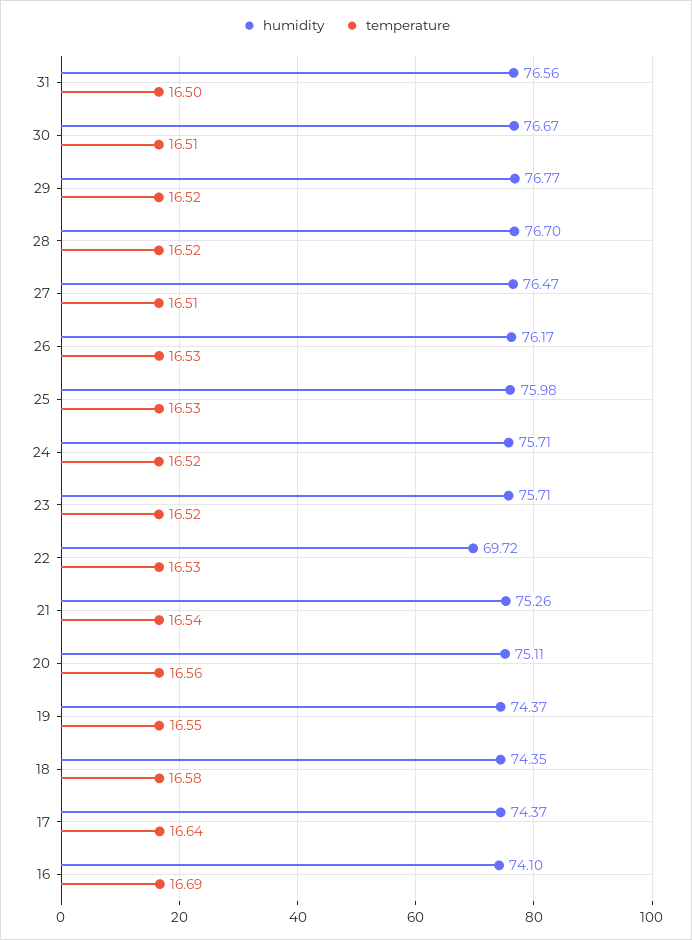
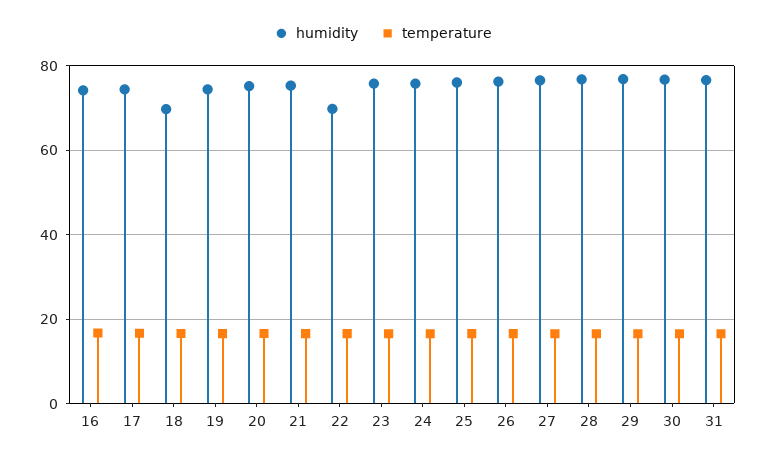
  {
    "humidity": {
      "31": 76.56,
      "30": 76.67,
      "29": 76.77,
      "28": 76.7,
      "27": 76.47,
      "26": 76.17,
      "25": 75.98,
      "24": 75.71,
      "23": 75.71,
      "22": 69.72,
      "21": 75.26,
      "20": 75.11,
      "19": 74.37,
-     "18": 74.35,
+     "18": 70,
      "17": 74.37,
      "16": 74.1
    },
    "temperature": {
      "31": 16.5,
      "30": 16.51,
      "29": 16.52,
      "28": 16.52,
      "27": 16.51,
      "26": 16.53,
      "25": 16.53,
      "24": 16.52,
      "23": 16.52,
      "22": 16.53,
      "21": 16.54,
      "20": 16.56,
      "19": 16.55,
      "18": 16.58,
      "17": 16.64,
      "16": 16.69
    }
  }

